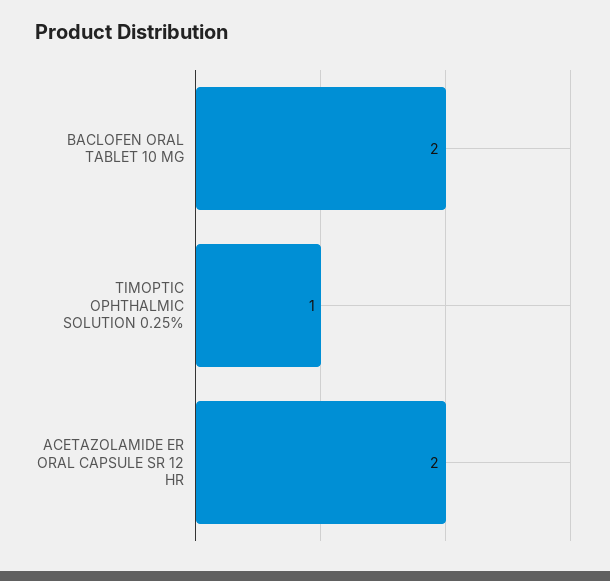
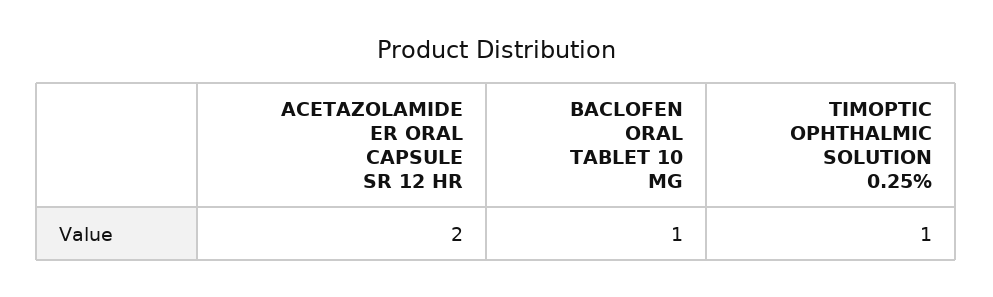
  {
-   "BACLOFEN ORAL TABLET 10 MG": 2,
+   "BACLOFEN ORAL TABLET 10 MG": 1,
    "TIMOPTIC OPHTHALMIC SOLUTION 0.25%": 1,
    "ACETAZOLAMIDE ER ORAL CAPSULE SR 12 HR": 2
  }

